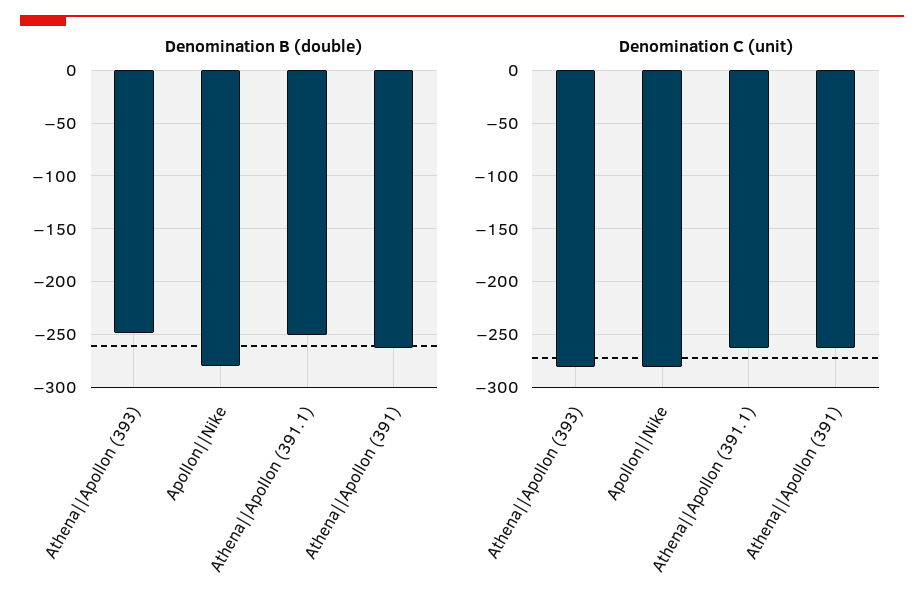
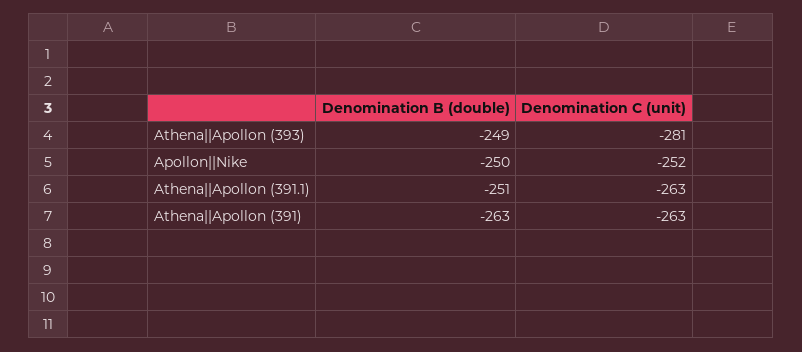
  {
    "Denomination B (double)": {
      "Athena||Apollon (393)": -249,
-     "Apollon||Nike": -280,
+     "Apollon||Nike": -250,
      "Athena||Apollon (391.1)": -251,
      "Athena||Apollon (391)": -263
    },
    "Denomination C (unit)": {
      "Athena||Apollon (393)": -281,
-     "Apollon||Nike": -280,
+     "Apollon||Nike": -252,
      "Athena||Apollon (391.1)": -263,
      "Athena||Apollon (391)": -263
    }
  }

